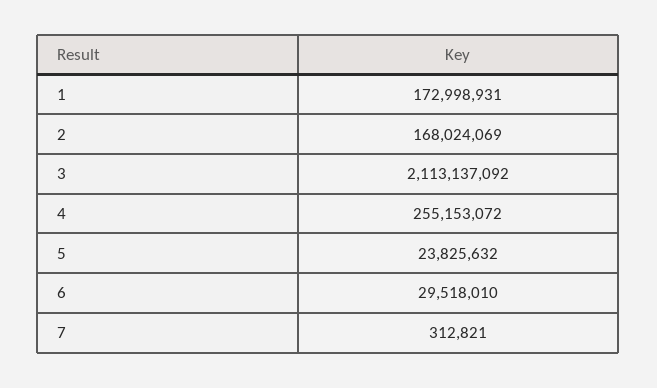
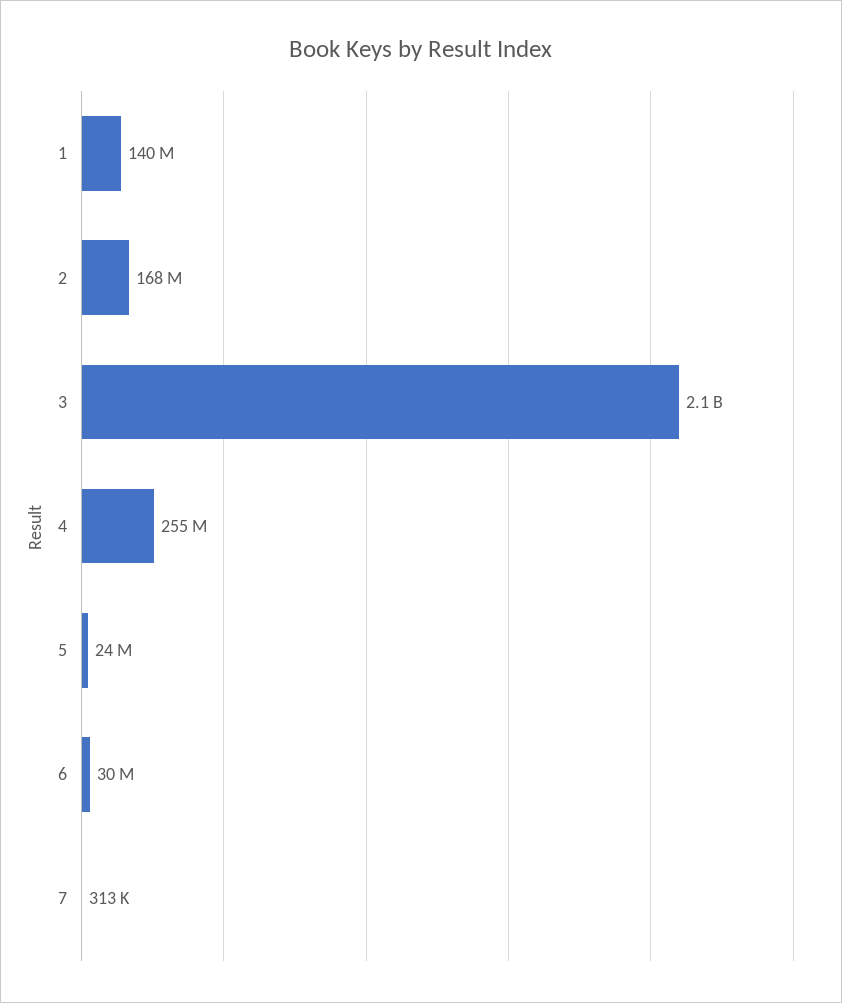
  {
-   "1": 172998931,
+   "1": 140000000,
    "2": 168024069,
    "3": 2113137092,
    "4": 255153072,
    "5": 23825632,
    "6": 29518010,
    "7": 312821
  }

